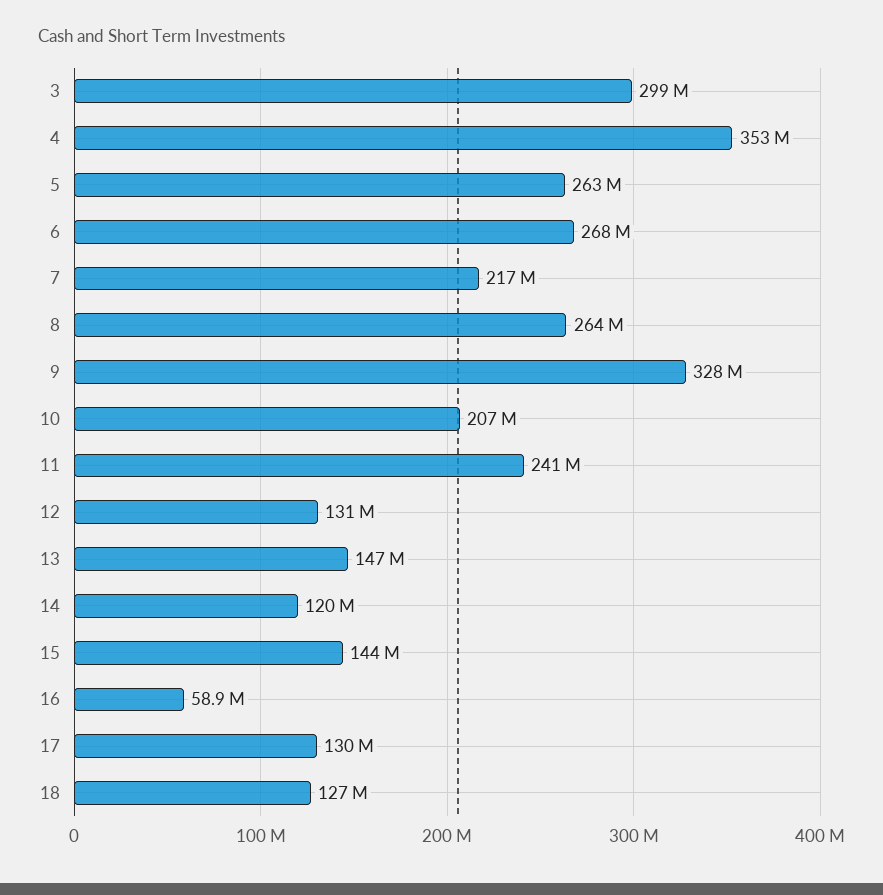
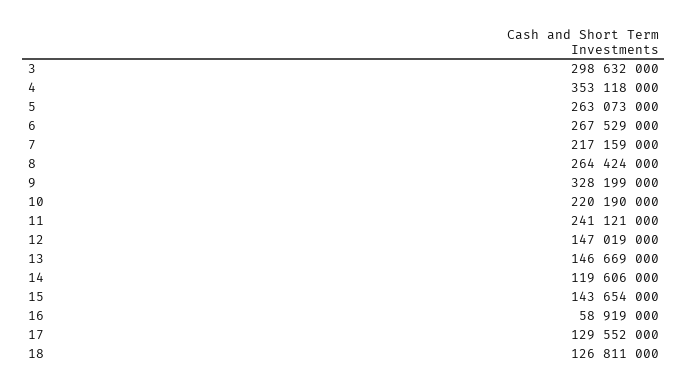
  {
    "3": 298632000,
    "4": 353118000,
    "5": 263073000,
    "6": 267529000,
    "7": 217159000,
    "8": 264424000,
    "9": 328199000,
-   "10": 207000000,
+   "10": 220190000,
    "11": 241121000,
-   "12": 131000000,
+   "12": 147019000,
    "13": 146669000,
    "14": 119606000,
    "15": 143654000,
    "16": 58919000,
    "17": 129552000,
    "18": 126811000
  }

